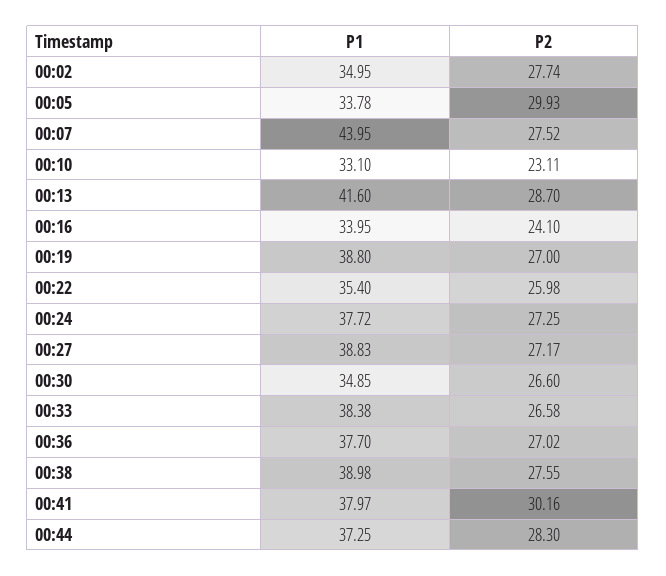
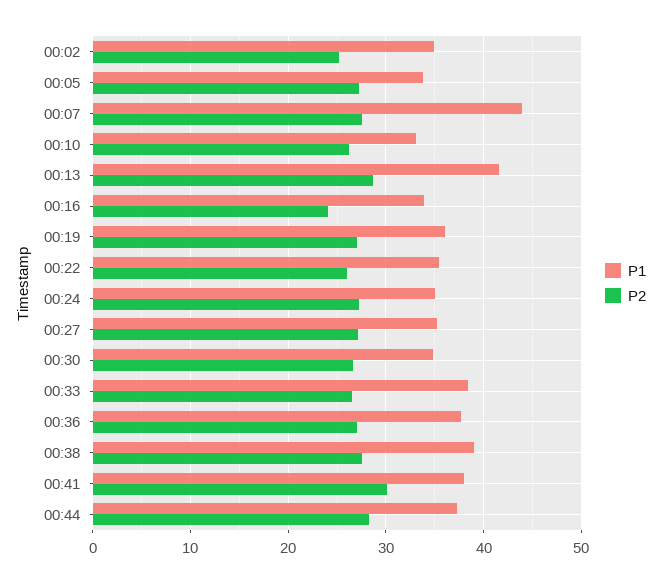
  {
    "P1": {
      "00:02": 34.95,
      "00:05": 33.78,
      "00:07": 43.95,
      "00:10": 33.1,
      "00:13": 41.6,
      "00:16": 33.95,
-     "00:19": 38.8,
+     "00:19": 36,
      "00:22": 35.4,
-     "00:24": 37.72,
+     "00:24": 35,
-     "00:27": 38.83,
+     "00:27": 35,
      "00:30": 34.85,
      "00:33": 38.38,
      "00:36": 37.7,
      "00:38": 38.98,
      "00:41": 37.97,
      "00:44": 37.25
    },
    "P2": {
-     "00:02": 27.74,
+     "00:02": 25,
-     "00:05": 29.93,
+     "00:05": 27,
      "00:07": 27.52,
-     "00:10": 23.11,
+     "00:10": 26,
      "00:13": 28.7,
      "00:16": 24.1,
      "00:19": 27,
      "00:22": 25.98,
      "00:24": 27.25,
      "00:27": 27.17,
      "00:30": 26.6,
      "00:33": 26.58,
      "00:36": 27.02,
      "00:38": 27.55,
      "00:41": 30.16,
      "00:44": 28.3
    }
  }

